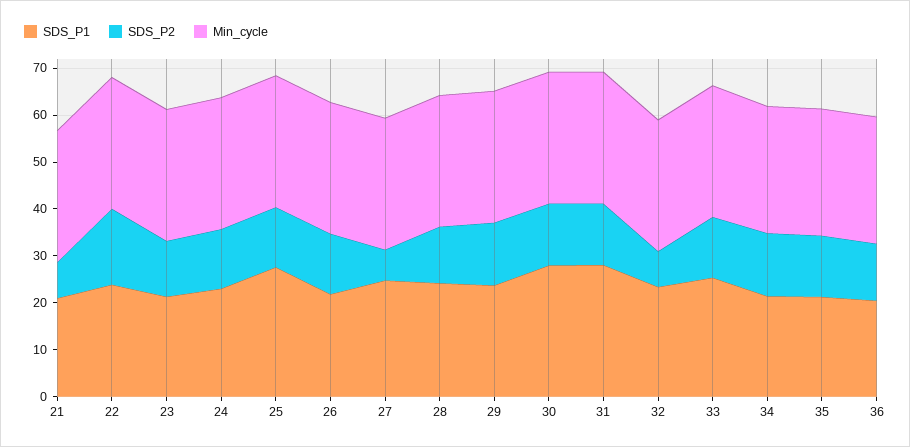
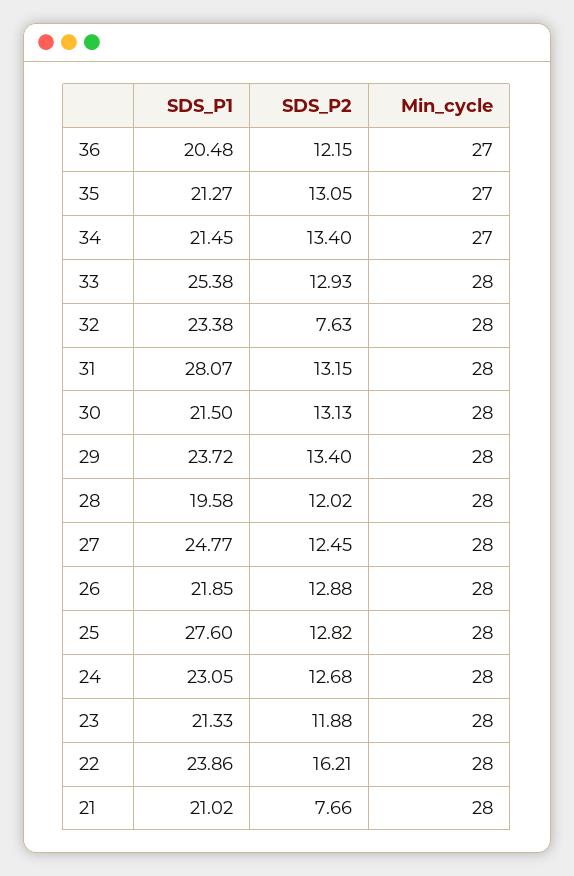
  {
    "SDS_P1": {
      "21": 21.02,
      "22": 23.86,
      "23": 21.33,
      "24": 23.05,
      "25": 27.6,
      "26": 21.85,
      "27": 24.77,
-     "28": 24,
+     "28": 19.58,
      "29": 23.72,
-     "30": 28,
+     "30": 21.5,
      "31": 28.07,
      "32": 23.38,
      "33": 25.38,
      "34": 21.45,
      "35": 21.27,
      "36": 20.48
    },
    "SDS_P2": {
      "21": 7.66,
      "22": 16.21,
      "23": 11.88,
      "24": 12.68,
      "25": 12.82,
      "26": 12.88,
-     "27": 6,
+     "27": 12.45,
      "28": 12.02,
      "29": 13.4,
      "30": 13.13,
      "31": 13.15,
      "32": 7.63,
      "33": 12.93,
      "34": 13.4,
      "35": 13.05,
      "36": 12.15
    },
    "Min_cycle": {
      "21": 28,
      "22": 28,
      "23": 28,
      "24": 28,
      "25": 28,
      "26": 28,
      "27": 28,
      "28": 28,
      "29": 28,
      "30": 28,
      "31": 28,
      "32": 28,
      "33": 28,
      "34": 27,
      "35": 27,
      "36": 27
    }
  }

